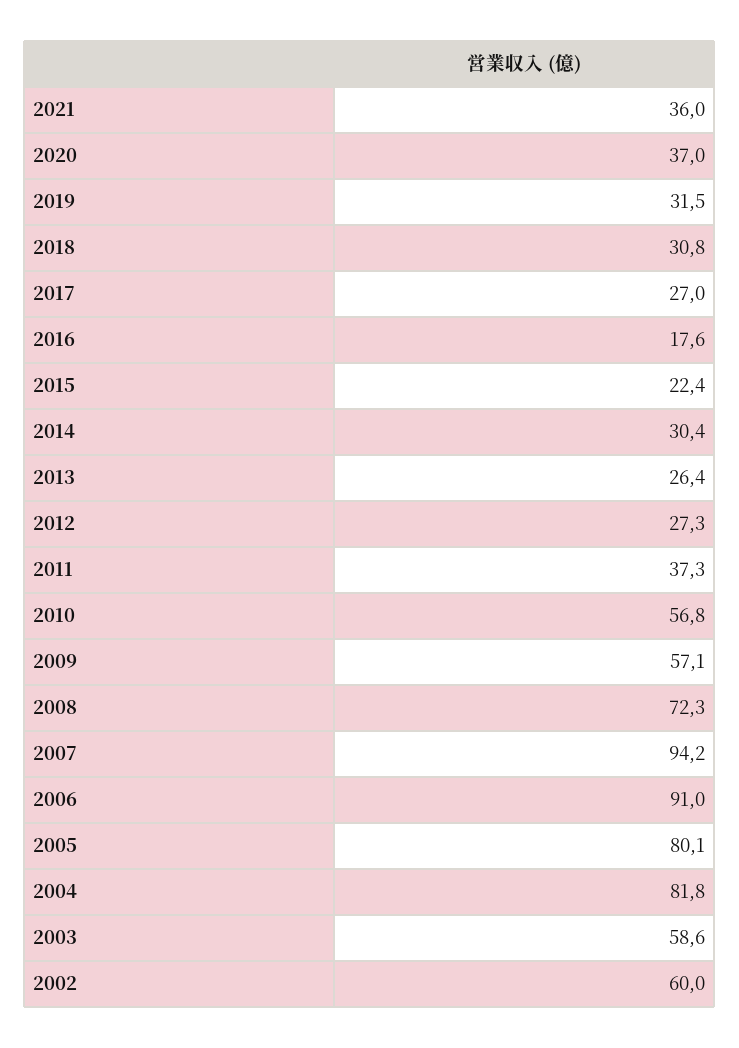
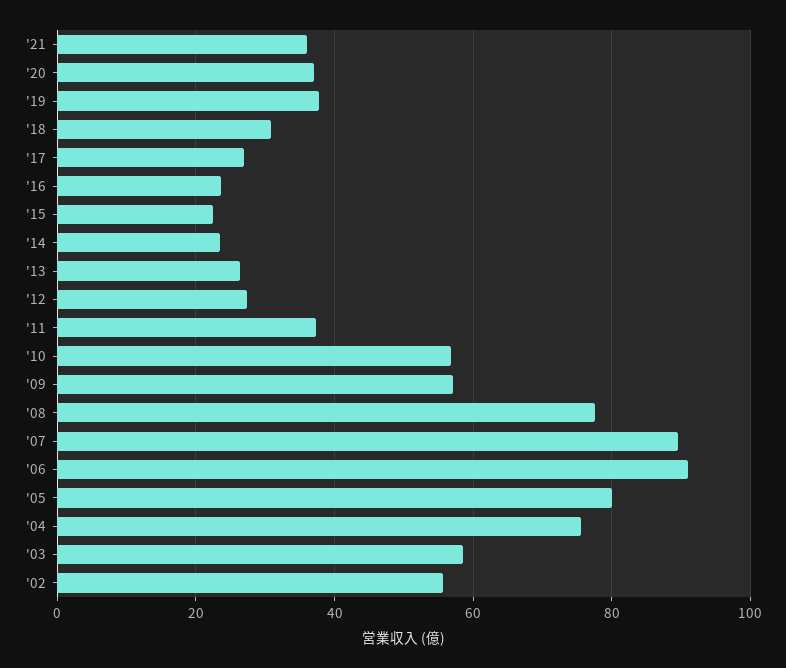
  {
    "2021": 36,
    "2020": 37,
-   "2019": 31.5,
+   "2019": 38,
    "2018": 30.8,
    "2017": 27,
-   "2016": 17.6,
+   "2016": 24,
    "2015": 22.4,
-   "2014": 30.4,
+   "2014": 24,
    "2013": 26.4,
    "2012": 27.3,
    "2011": 37.3,
    "2010": 56.8,
    "2009": 57.1,
-   "2008": 72.3,
+   "2008": 78,
-   "2007": 94.2,
+   "2007": 90,
    "2006": 91,
    "2005": 80.1,
-   "2004": 81.8,
+   "2004": 76,
    "2003": 58.6,
-   "2002": 60
+   "2002": 56
  }

